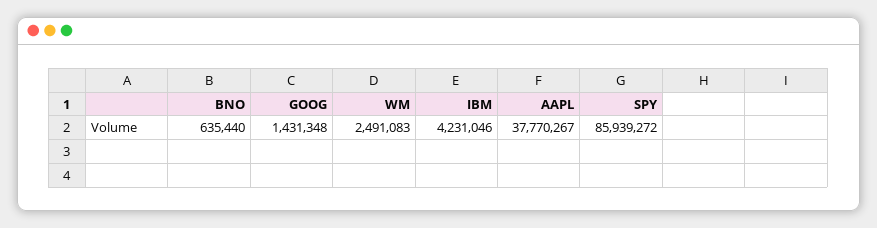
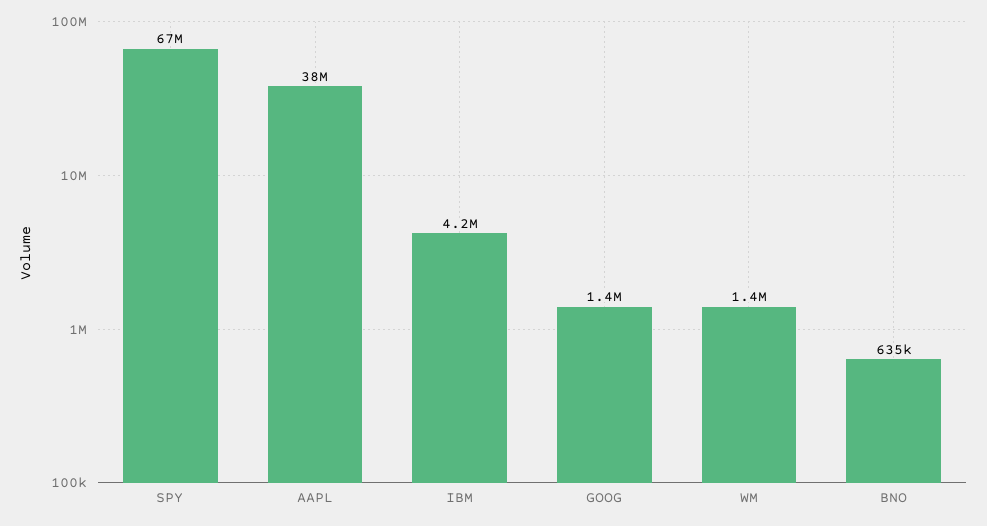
  {
    "BNO": 635440,
    "GOOG": 1431348,
-   "WM": 2491083,
+   "WM": 1400000,
    "IBM": 4231046,
    "AAPL": 37770267,
-   "SPY": 85939272
+   "SPY": 67000000
  }

